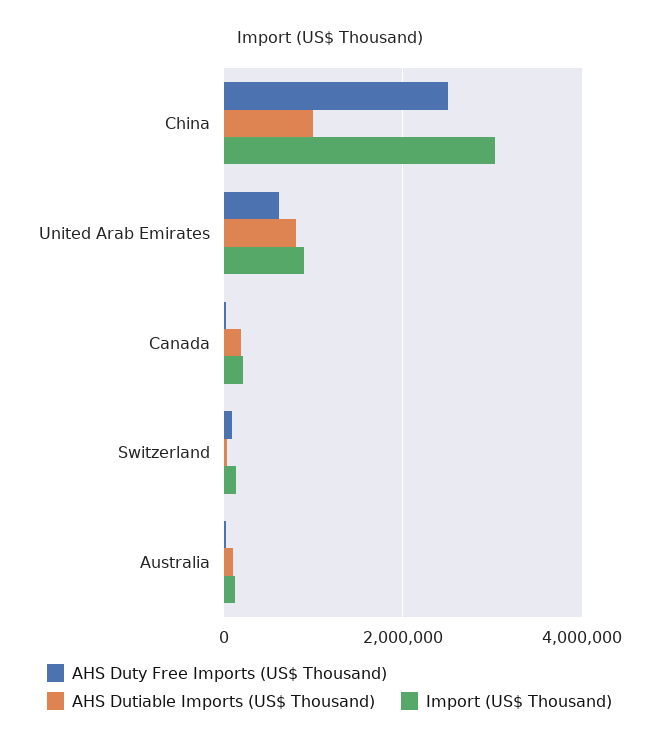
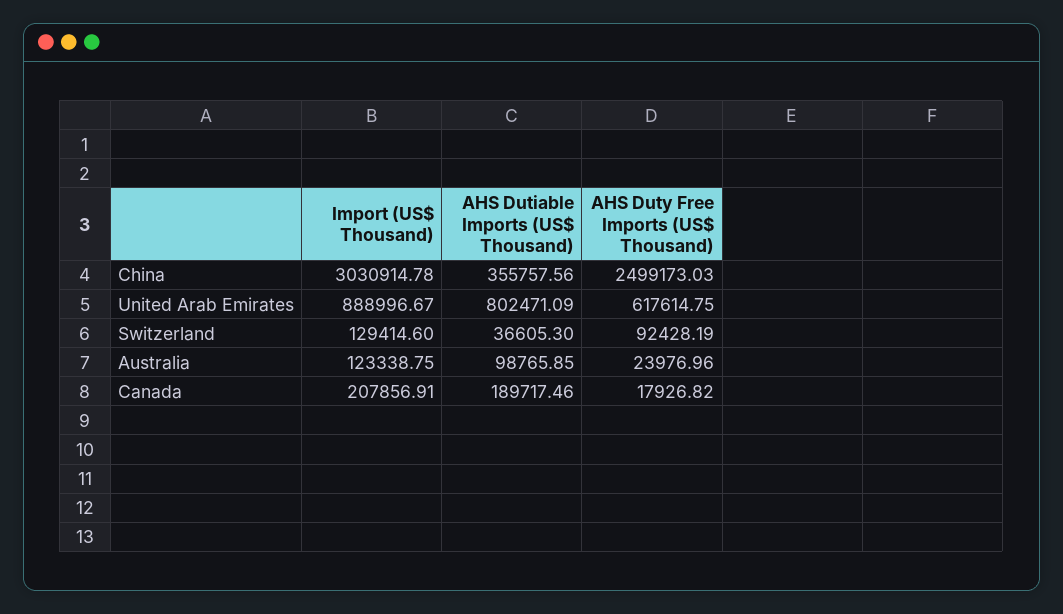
  {
    "AHS Duty Free Imports (US$ Thousand)": {
      "China": 2499173.03,
      "United Arab Emirates": 617614.75,
      "Canada": 17926.82,
      "Switzerland": 92428.19,
      "Australia": 23976.96
    },
    "AHS Dutiable Imports (US$ Thousand)": {
-     "China": 1000000,
+     "China": 355757.56,
      "United Arab Emirates": 802471.09,
      "Canada": 189717.46,
      "Switzerland": 36605.3,
      "Australia": 98765.85
    },
    "Import (US$ Thousand)": {
      "China": 3030914.78,
      "United Arab Emirates": 888996.67,
      "Canada": 207856.91,
      "Switzerland": 129414.6,
      "Australia": 123338.75
    }
  }

